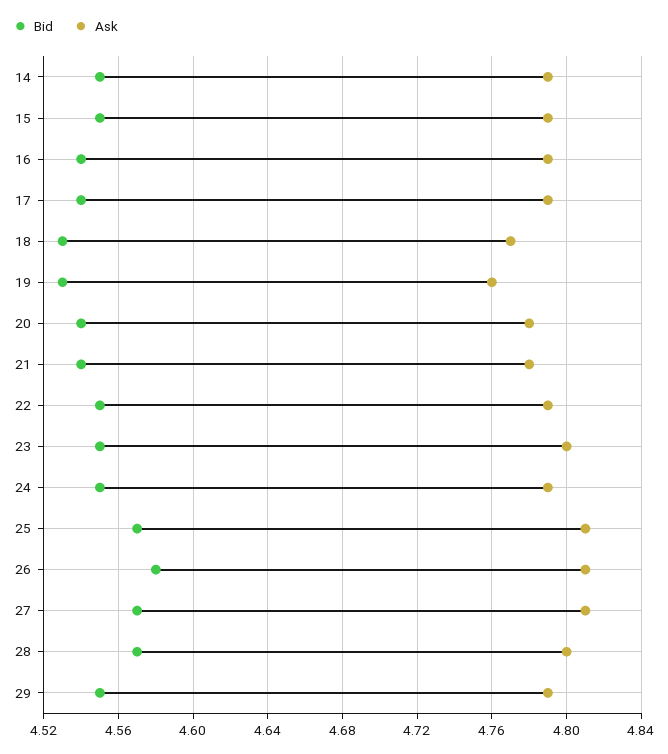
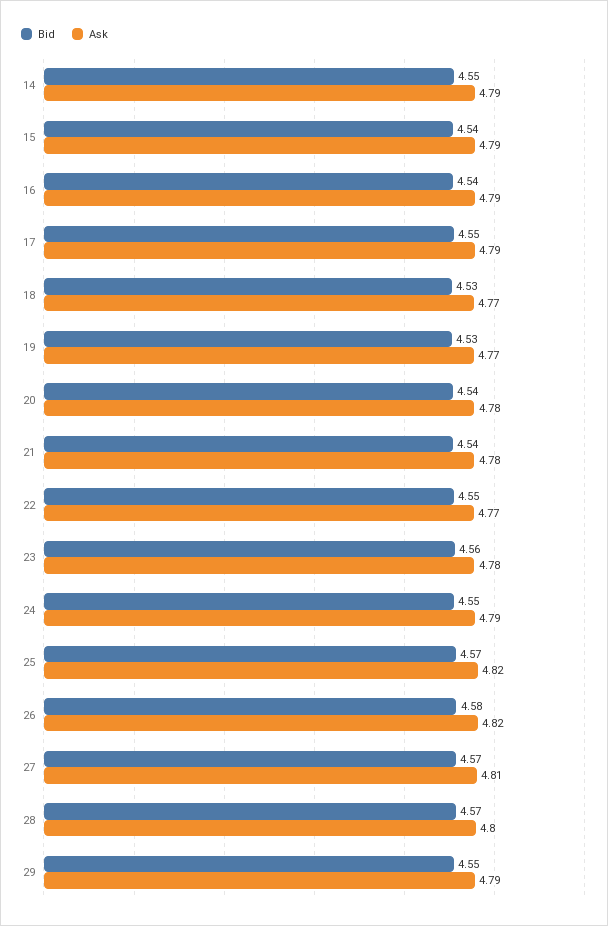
  {
    "Bid": {
      "14": 4.55,
-     "15": 4.55,
+     "15": 4.54,
      "16": 4.54,
-     "17": 4.54,
+     "17": 4.55,
      "18": 4.53,
      "19": 4.53,
      "20": 4.54,
      "21": 4.54,
      "22": 4.55,
-     "23": 4.55,
+     "23": 4.56,
      "24": 4.55,
      "25": 4.57,
      "26": 4.58,
      "27": 4.57,
      "28": 4.57,
      "29": 4.55
    },
    "Ask": {
      "14": 4.79,
      "15": 4.79,
      "16": 4.79,
      "17": 4.79,
      "18": 4.77,
-     "19": 4.76,
+     "19": 4.77,
      "20": 4.78,
      "21": 4.78,
-     "22": 4.79,
+     "22": 4.77,
-     "23": 4.8,
+     "23": 4.78,
      "24": 4.79,
-     "25": 4.81,
+     "25": 4.82,
-     "26": 4.81,
+     "26": 4.82,
      "27": 4.81,
      "28": 4.8,
      "29": 4.79
    }
  }

